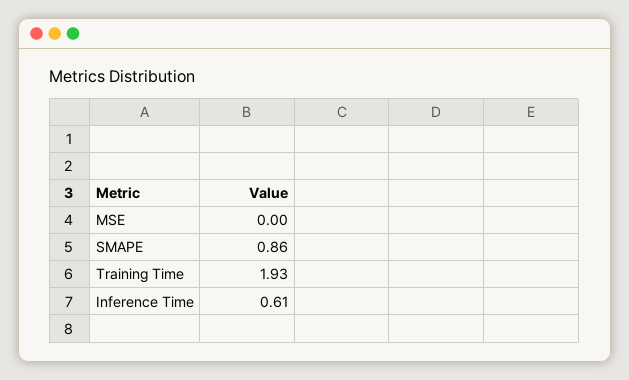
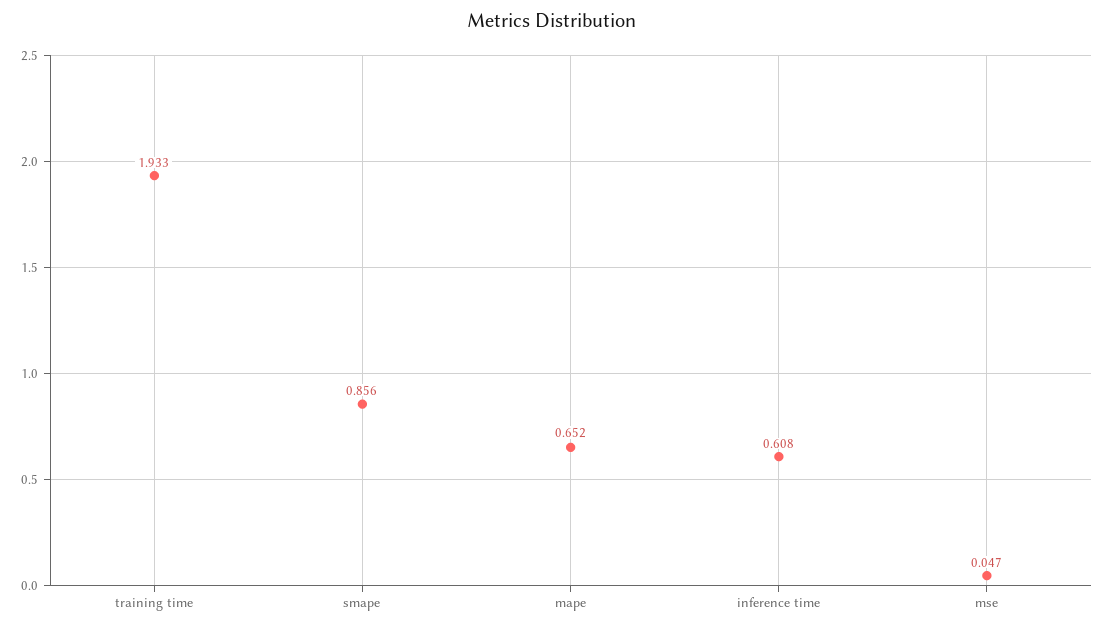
  {
-   "MSE": 0,
+   "MSE": 0.047,
    "SMAPE": 0.856,
    "Training Time": 1.933,
-   "Inference Time": 0.608
+   "Inference Time": 0.608,
+   "mape": 0.652
  }

